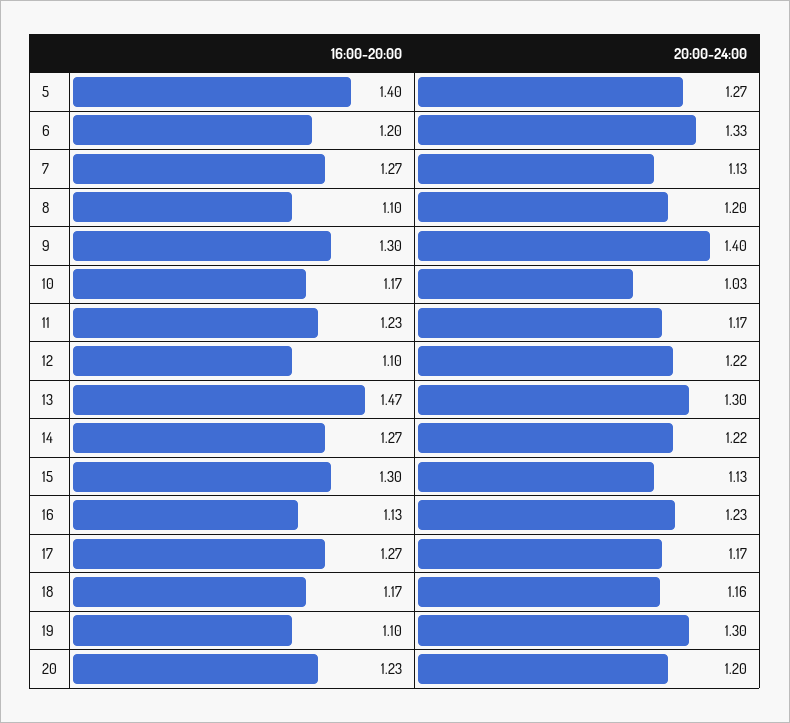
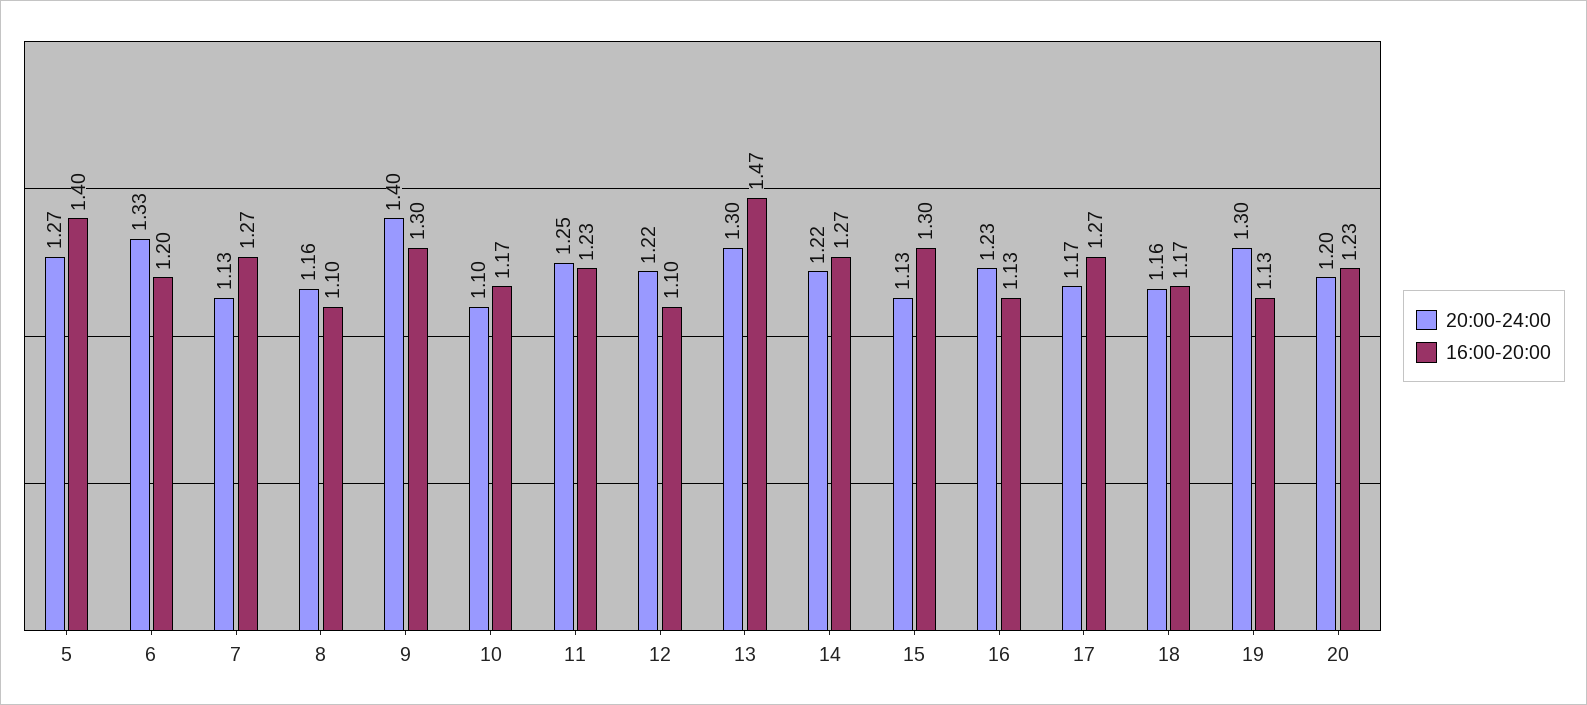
  {
    "16:00-20:00": {
      "5": 1.4,
      "6": 1.2,
      "7": 1.27,
      "8": 1.1,
      "9": 1.3,
      "10": 1.17,
      "11": 1.23,
      "12": 1.1,
      "13": 1.47,
      "14": 1.27,
      "15": 1.3,
      "16": 1.13,
      "17": 1.27,
      "18": 1.17,
-     "19": 1.1,
+     "19": 1.13,
      "20": 1.23
    },
    "20:00-24:00": {
      "5": 1.27,
      "6": 1.33,
      "7": 1.13,
-     "8": 1.2,
+     "8": 1.16,
      "9": 1.4,
-     "10": 1.03,
+     "10": 1.1,
-     "11": 1.17,
+     "11": 1.25,
      "12": 1.22,
      "13": 1.3,
      "14": 1.22,
      "15": 1.13,
      "16": 1.23,
      "17": 1.17,
      "18": 1.16,
      "19": 1.3,
      "20": 1.2
    }
  }

